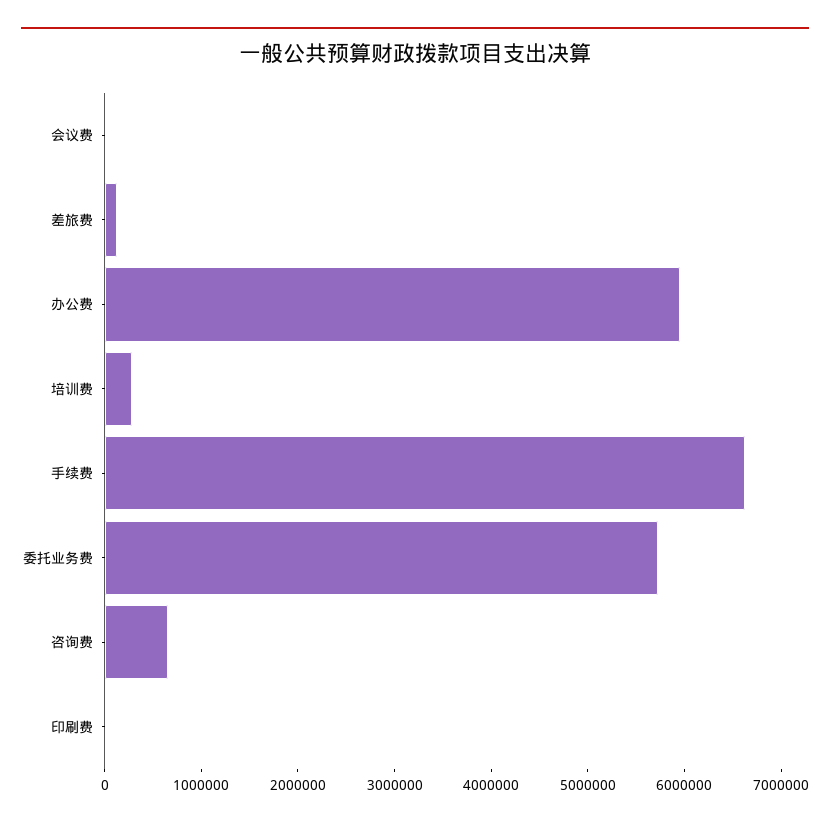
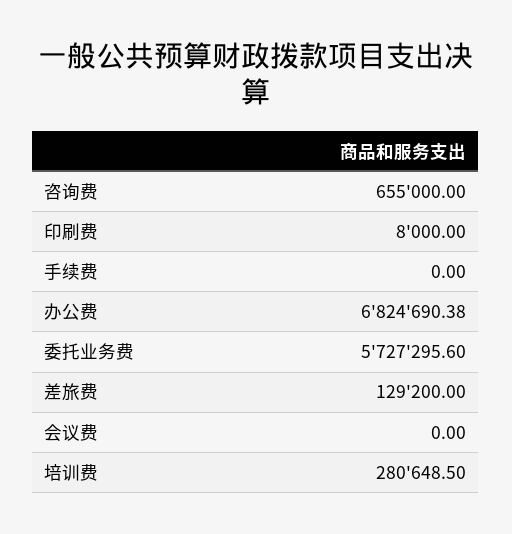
  {
    "会议费": 0,
    "差旅费": 129200,
-   "办公费": 6000000,
+   "办公费": 6824690.38,
    "培训费": 280648.5,
-   "手续费": 6600000,
+   "手续费": 0,
    "委托业务费": 5727295.6,
    "咨询费": 655000,
    "印刷费": 8000
  }

